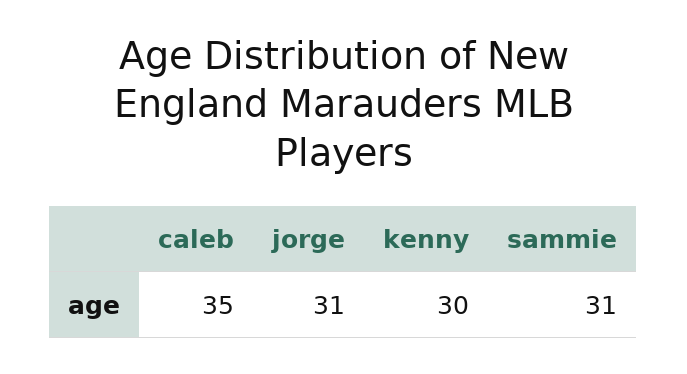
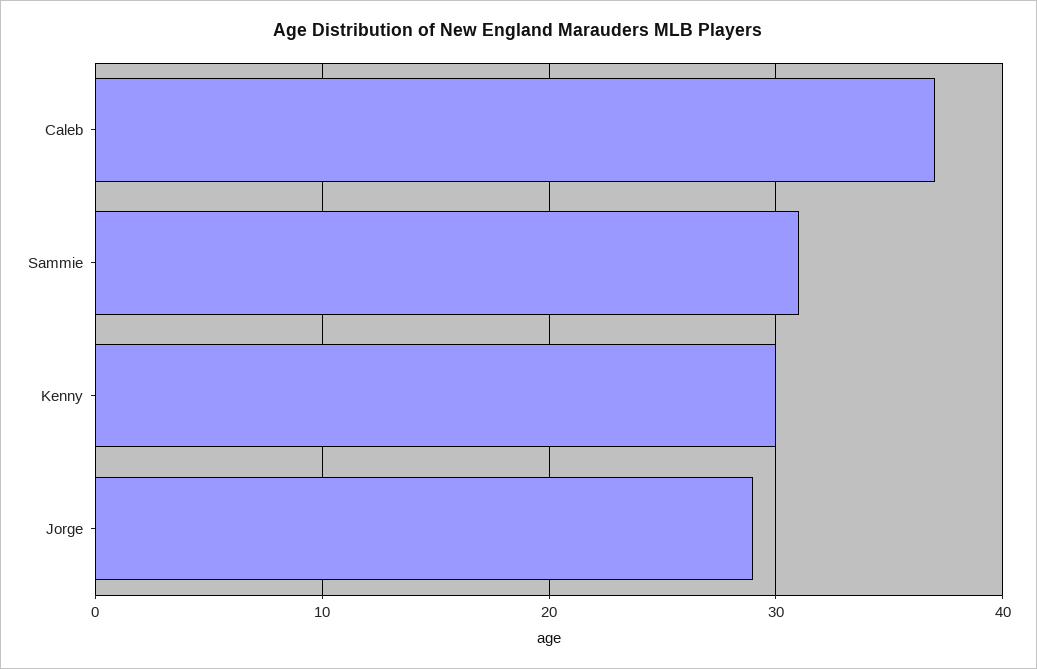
  {
-   "caleb": 35,
+   "caleb": 37,
-   "jorge": 31,
+   "jorge": 29,
    "kenny": 30,
    "sammie": 31
  }

